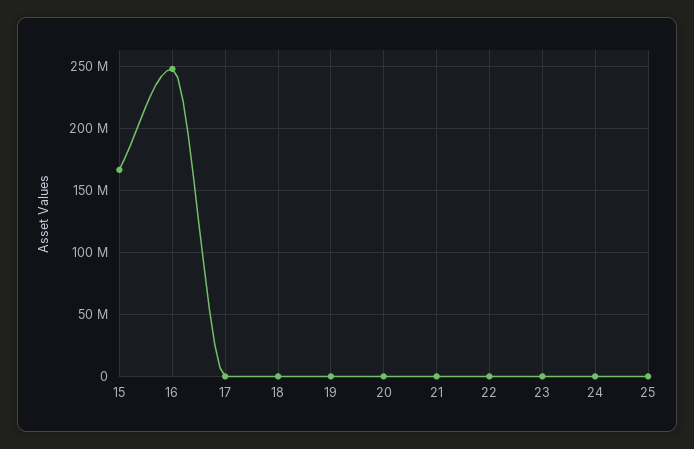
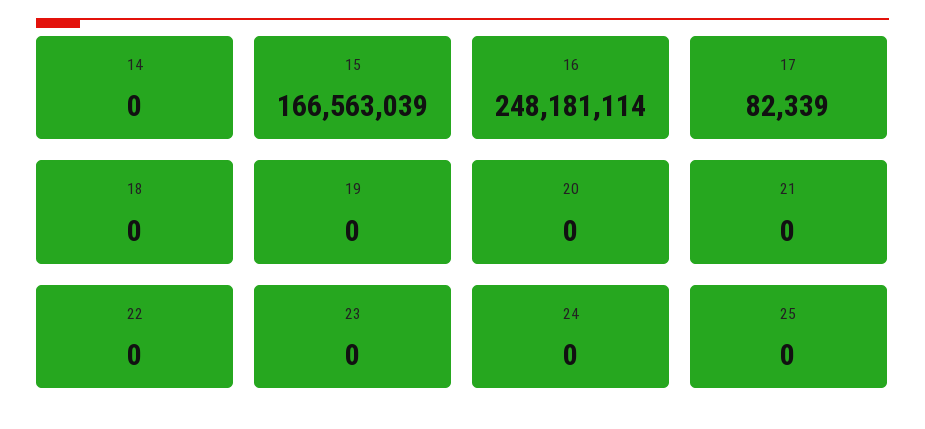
  {
    "15": 166563039,
    "16": 248181114,
    "17": 82339,
    "18": 0,
    "19": 0,
    "20": 0,
    "21": 0,
    "22": 0,
    "23": 0,
    "24": 0,
-   "25": 0
+   "25": 0,
+   "14": 0
  }

